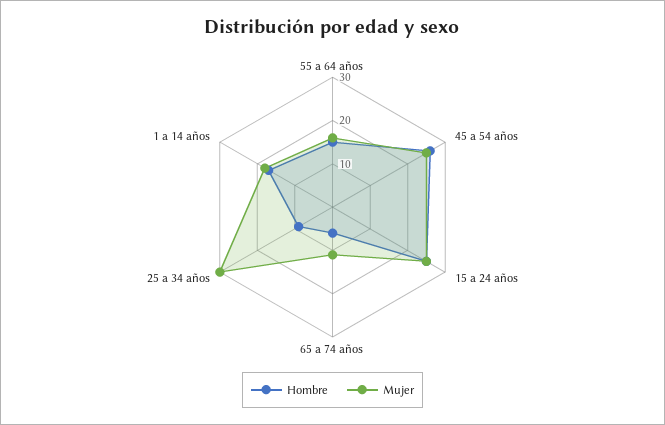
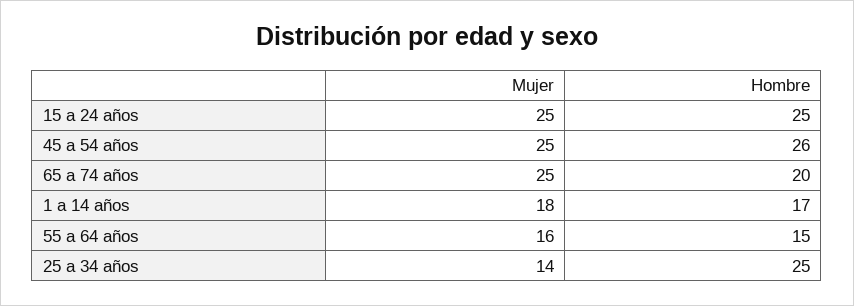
  {
    "Hombre": {
      "55 a 64 años": 15,
      "45 a 54 años": 26,
      "15 a 24 años": 25,
-     "65 a 74 años": 5,
+     "65 a 74 años": 20,
-     "25 a 34 años": 10,
+     "25 a 34 años": 25,
      "1 a 14 años": 17
    },
    "Mujer": {
      "55 a 64 años": 16,
      "45 a 54 años": 25,
      "15 a 24 años": 25,
-     "65 a 74 años": 10,
+     "65 a 74 años": 25,
-     "25 a 34 años": 30,
+     "25 a 34 años": 14,
      "1 a 14 años": 18
    }
  }

